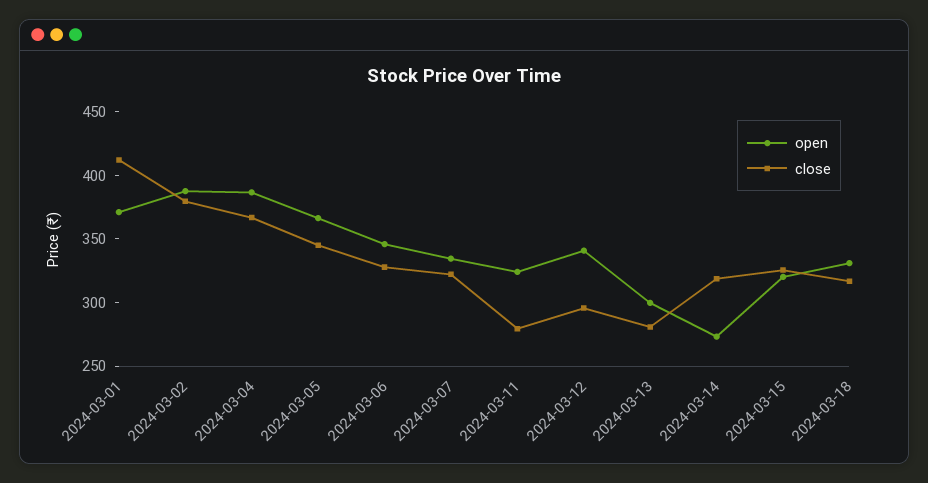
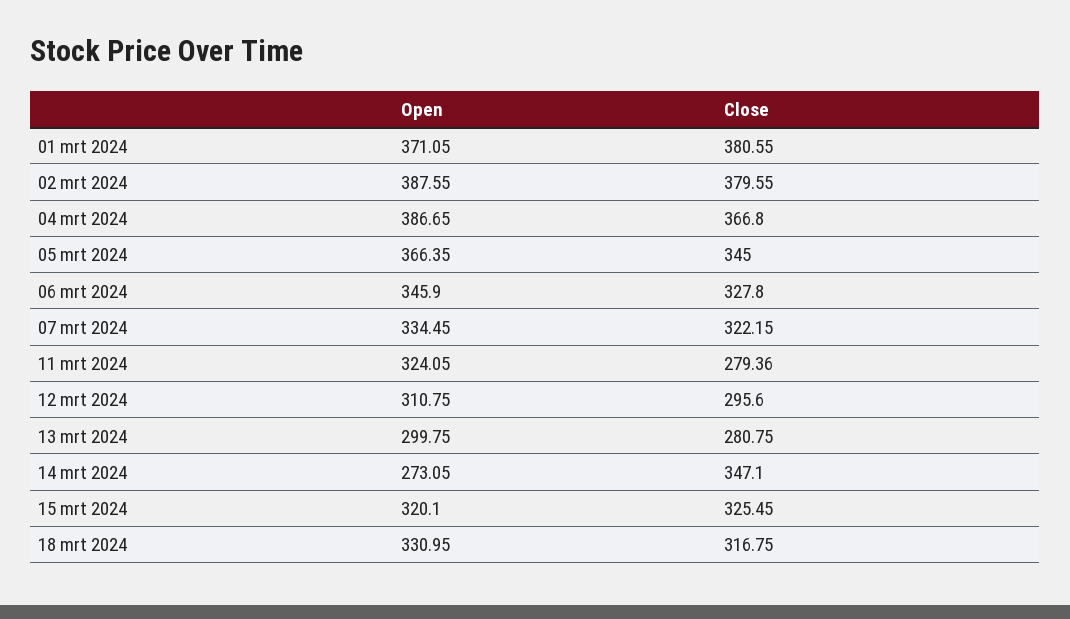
  {
    "open": {
      "2024-03-01": 371.05,
      "2024-03-02": 387.55,
      "2024-03-04": 386.65,
      "2024-03-05": 366.35,
      "2024-03-06": 345.9,
      "2024-03-07": 334.45,
      "2024-03-11": 324.05,
-     "2024-03-12": 340,
+     "2024-03-12": 310.75,
      "2024-03-13": 299.75,
      "2024-03-14": 273.05,
      "2024-03-15": 320.1,
      "2024-03-18": 330.95
    },
    "close": {
-     "2024-03-01": 410,
+     "2024-03-01": 380.55,
      "2024-03-02": 379.55,
      "2024-03-04": 366.8,
      "2024-03-05": 345,
      "2024-03-06": 327.8,
      "2024-03-07": 322.15,
      "2024-03-11": 279.36,
      "2024-03-12": 295.6,
      "2024-03-13": 280.75,
-     "2024-03-14": 320,
+     "2024-03-14": 347.1,
      "2024-03-15": 325.45,
      "2024-03-18": 316.75
    }
  }

